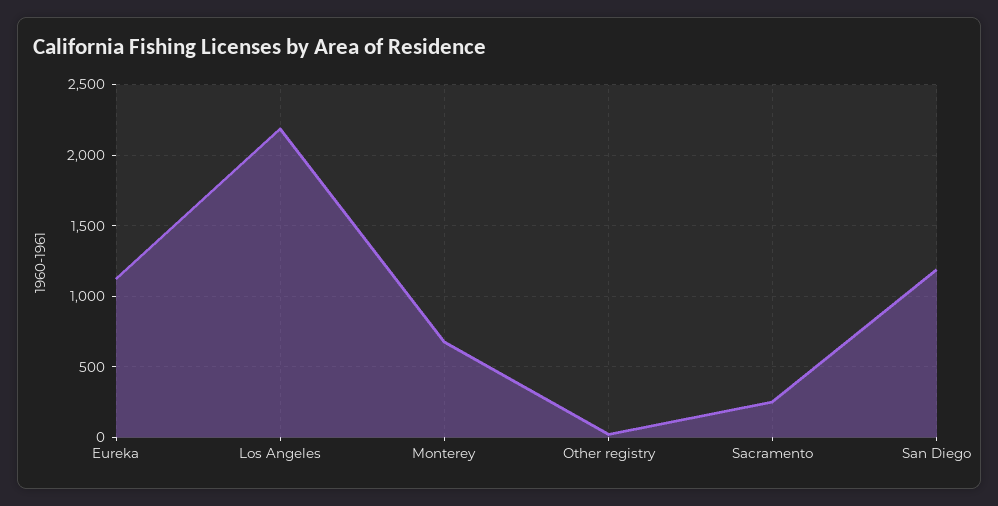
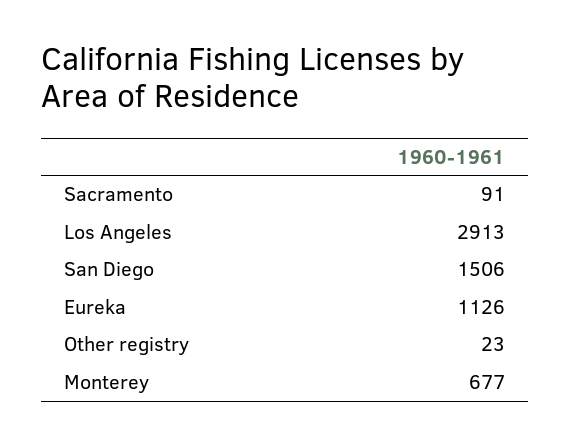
  {
    "Eureka": 1126,
-   "Los Angeles": 2200,
+   "Los Angeles": 2913,
    "Monterey": 677,
    "Other registry": 23,
-   "Sacramento": 250,
+   "Sacramento": 91,
-   "San Diego": 1200
+   "San Diego": 1506
  }

